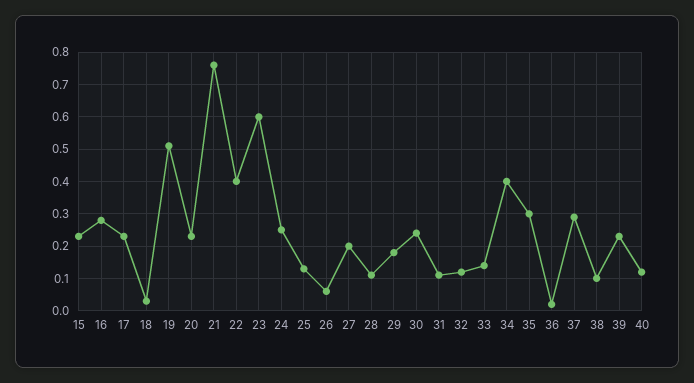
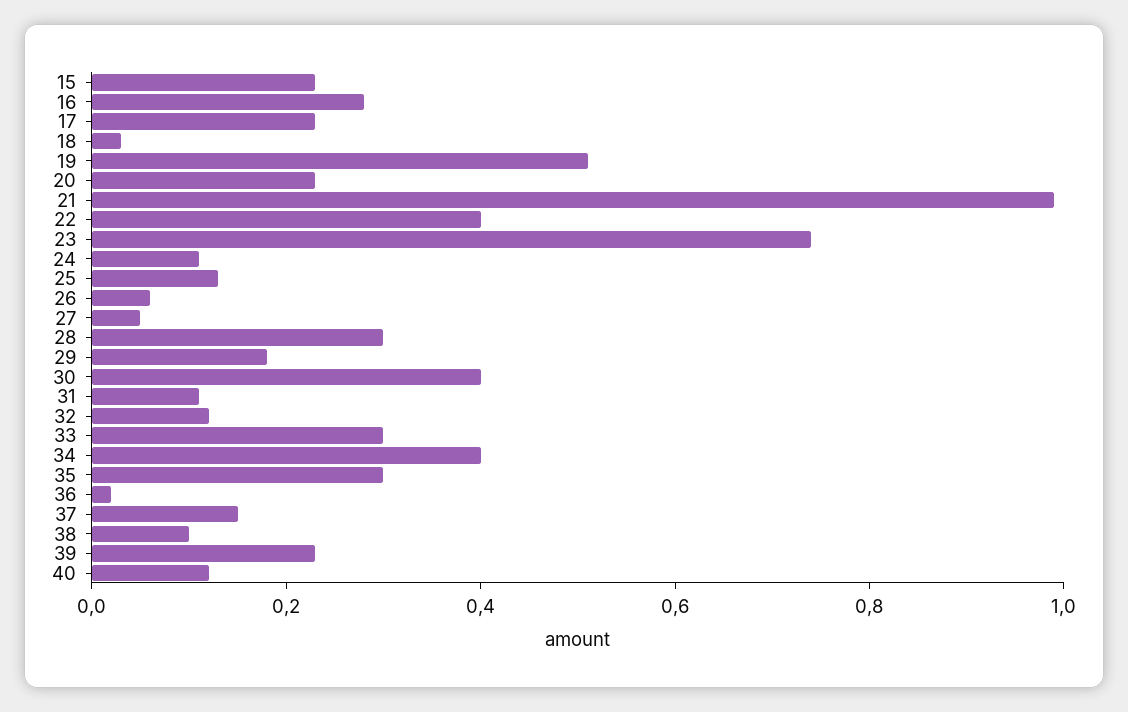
  {
    "15": 0.25,
    "16": 0.3,
    "17": 0.25,
    "18": 0.05,
    "19": 0.5,
    "20": 0.25,
-   "21": 0.75,
+   "21": 1,
    "22": 0.4,
-   "23": 0.6,
+   "23": 0.75,
-   "24": 0.25,
+   "24": 0.1,
    "25": 0.15,
    "26": 0.05,
-   "27": 0.2,
+   "27": 0.05,
-   "28": 0.1,
+   "28": 0.3,
    "29": 0.2,
-   "30": 0.25,
+   "30": 0.4,
    "31": 0.1,
    "32": 0.1,
-   "33": 0.15,
+   "33": 0.3,
    "34": 0.4,
    "35": 0.3,
    "36": 0,
-   "37": 0.3,
+   "37": 0.15,
    "38": 0.1,
    "39": 0.25,
    "40": 0.1
  }

